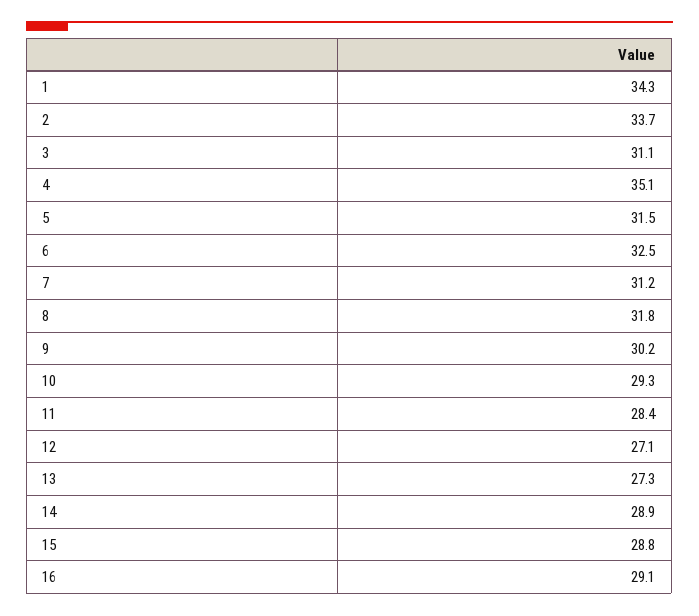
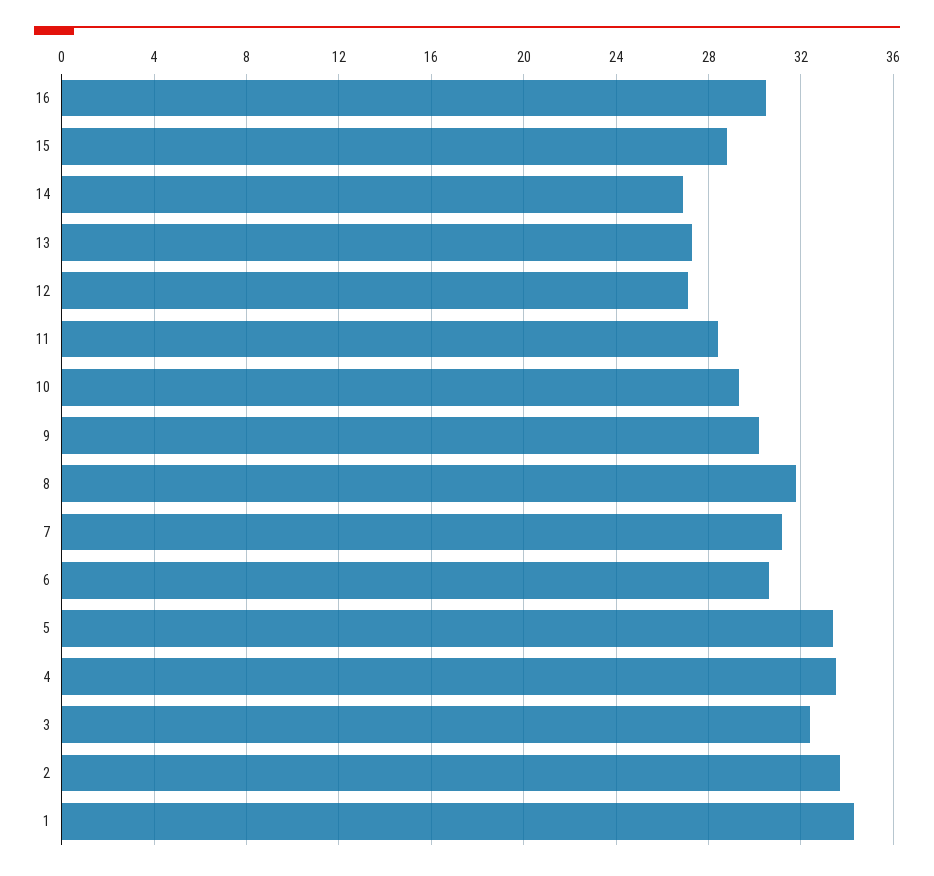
  {
    "1": 34.3,
    "2": 33.7,
-   "3": 31.1,
+   "3": 32.5,
-   "4": 35.1,
+   "4": 33.5,
-   "5": 31.5,
+   "5": 33.5,
-   "6": 32.5,
+   "6": 30.5,
    "7": 31.2,
    "8": 31.8,
    "9": 30.2,
    "10": 29.3,
    "11": 28.4,
    "12": 27.1,
    "13": 27.3,
-   "14": 28.9,
+   "14": 27,
    "15": 28.8,
-   "16": 29.1
+   "16": 30.5
  }

